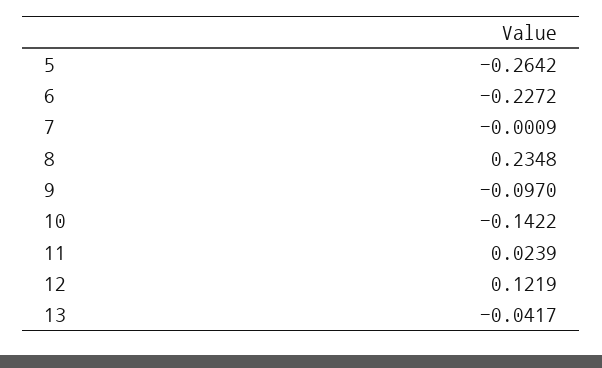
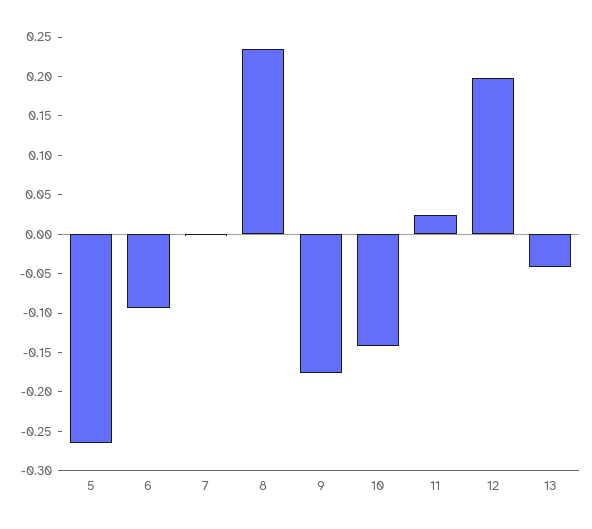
  {
    "5": -0.2642,
-   "6": -0.2272,
+   "6": -0.1,
    "7": -0.0009,
    "8": 0.2348,
-   "9": -0.097,
+   "9": -0.175,
    "10": -0.1422,
    "11": 0.0239,
-   "12": 0.1219,
+   "12": 0.2,
    "13": -0.0417
  }

